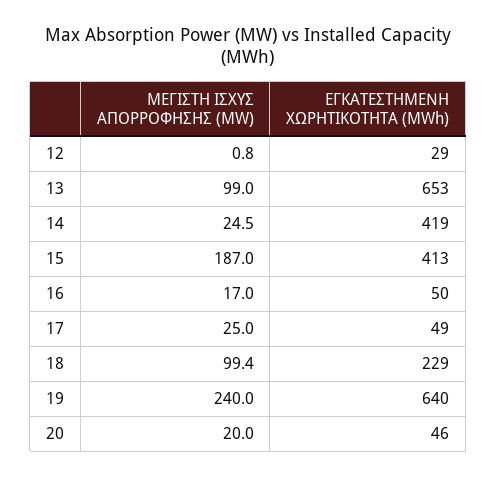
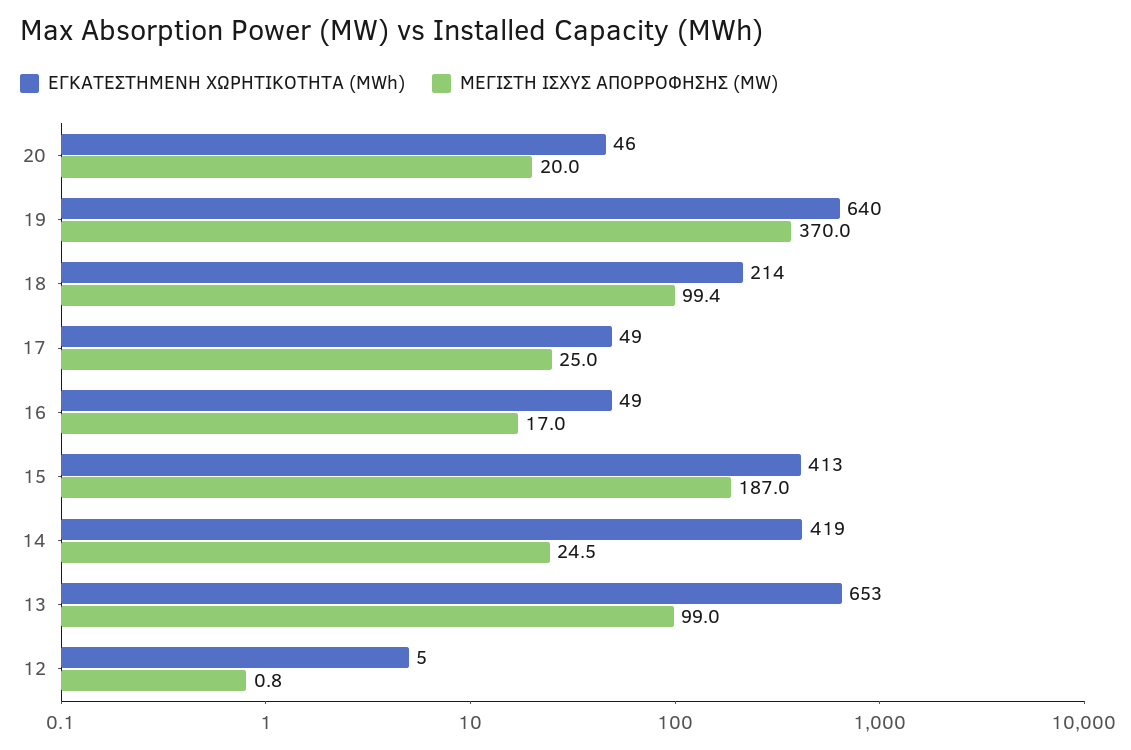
  {
    "ΜΕΓΙΣΤΗ ΙΣΧΥΣ ΑΠΟΡΡΟΦΗΣΗΣ (MW)": {
      "12": 0.8,
      "13": 99,
      "14": 24.5,
      "15": 187,
      "16": 17,
      "17": 25,
      "18": 99.4,
-     "19": 240,
+     "19": 370,
      "20": 20
    },
    "ΕΓΚΑΤΕΣΤΗΜΕΝΗ ΧΩΡΗΤΙΚΟΤΗΤΑ (MWh)": {
-     "12": 29,
+     "12": 5,
      "13": 653,
      "14": 419,
      "15": 413,
-     "16": 50,
+     "16": 49,
      "17": 49,
-     "18": 229,
+     "18": 214,
      "19": 640,
      "20": 46
    }
  }

